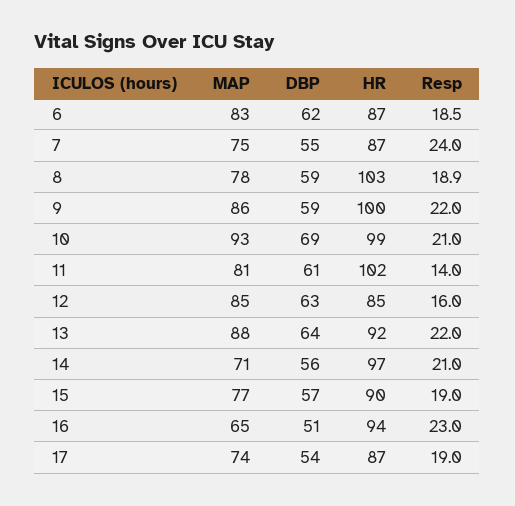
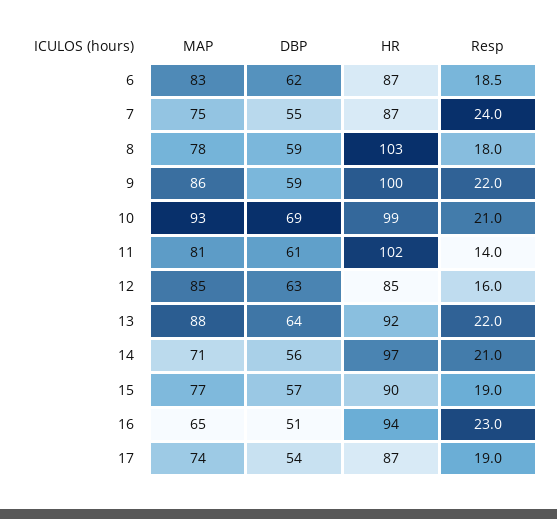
  {
    "MAP": {
      "6": 83,
      "7": 75,
      "8": 78,
      "9": 86,
      "10": 93,
      "11": 81,
      "12": 85,
      "13": 88,
      "14": 71,
      "15": 77,
      "16": 65,
      "17": 74
    },
    "DBP": {
      "6": 62,
      "7": 55,
      "8": 59,
      "9": 59,
      "10": 69,
      "11": 61,
      "12": 63,
      "13": 64,
      "14": 56,
      "15": 57,
      "16": 51,
      "17": 54
    },
    "HR": {
      "6": 87,
      "7": 87,
      "8": 103,
      "9": 100,
      "10": 99,
      "11": 102,
      "12": 85,
      "13": 92,
      "14": 97,
      "15": 90,
      "16": 94,
      "17": 87
    },
    "Resp": {
      "6": 18.5,
      "7": 24,
-     "8": 18.9,
+     "8": 18,
      "9": 22,
      "10": 21,
      "11": 14,
      "12": 16,
      "13": 22,
      "14": 21,
      "15": 19,
      "16": 23,
      "17": 19
    }
  }

